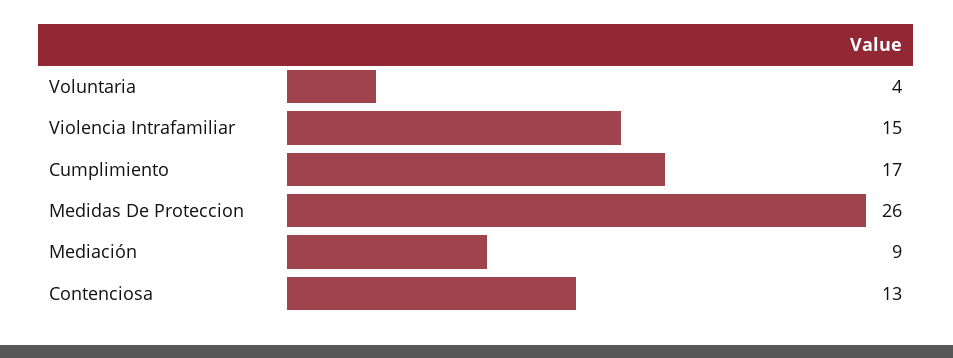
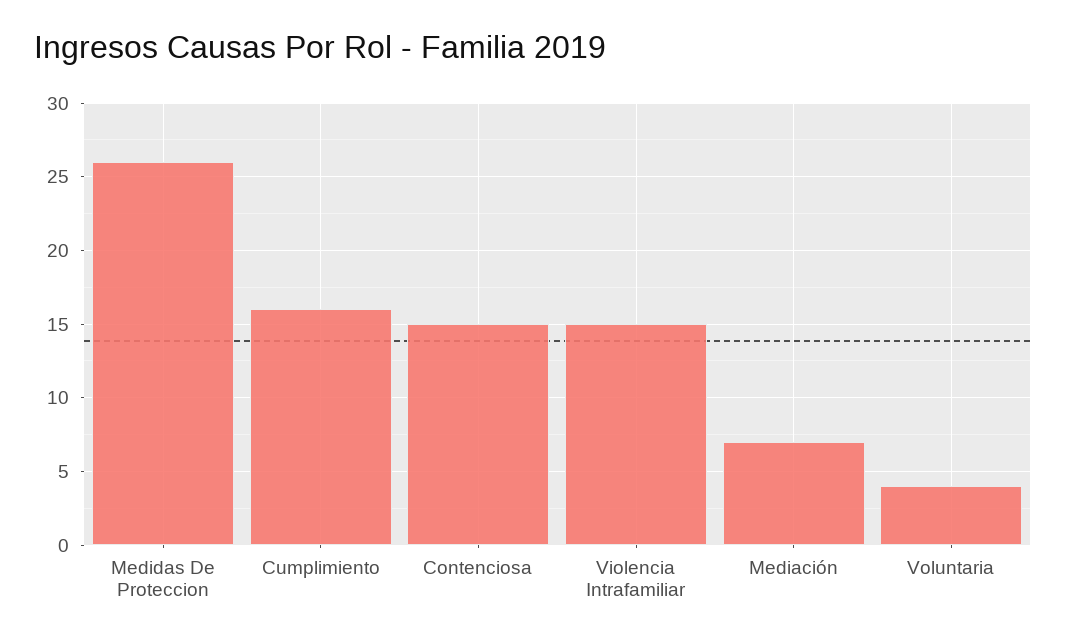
  {
    "Voluntaria": 4,
    "Violencia Intrafamiliar": 15,
-   "Cumplimiento": 17,
+   "Cumplimiento": 16,
    "Medidas De Proteccion": 26,
-   "Mediación": 9,
+   "Mediación": 7,
-   "Contenciosa": 13
+   "Contenciosa": 15
  }

